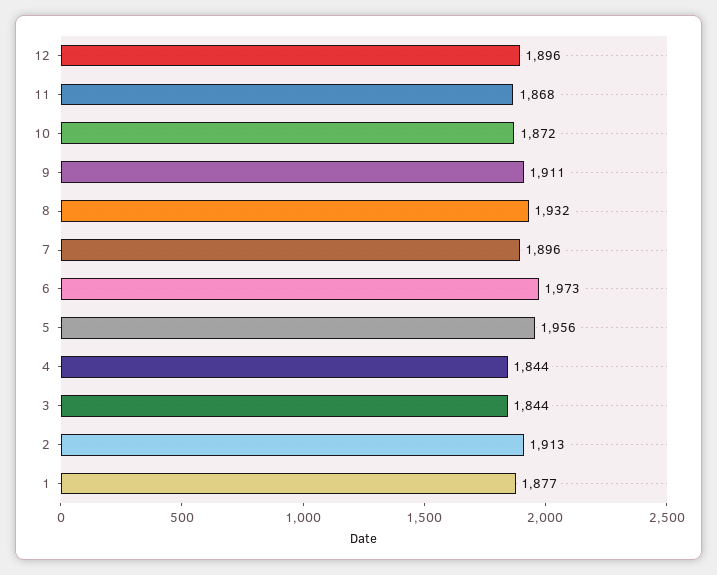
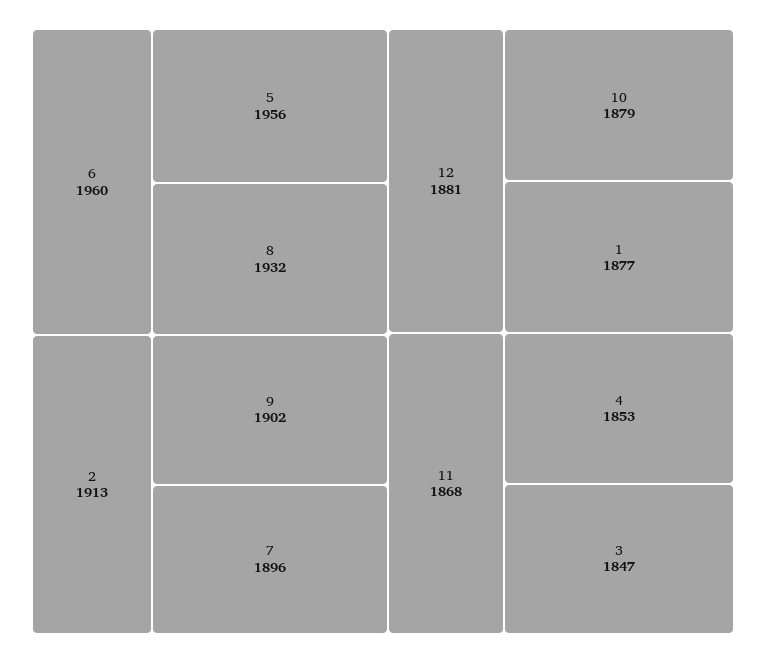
  {
-   "12": 1896,
+   "12": 1881,
    "11": 1868,
-   "10": 1872,
+   "10": 1879,
-   "9": 1911,
+   "9": 1902,
    "8": 1932,
    "7": 1896,
-   "6": 1973,
+   "6": 1960,
    "5": 1956,
-   "4": 1844,
+   "4": 1853,
-   "3": 1844,
+   "3": 1847,
    "2": 1913,
    "1": 1877
  }

